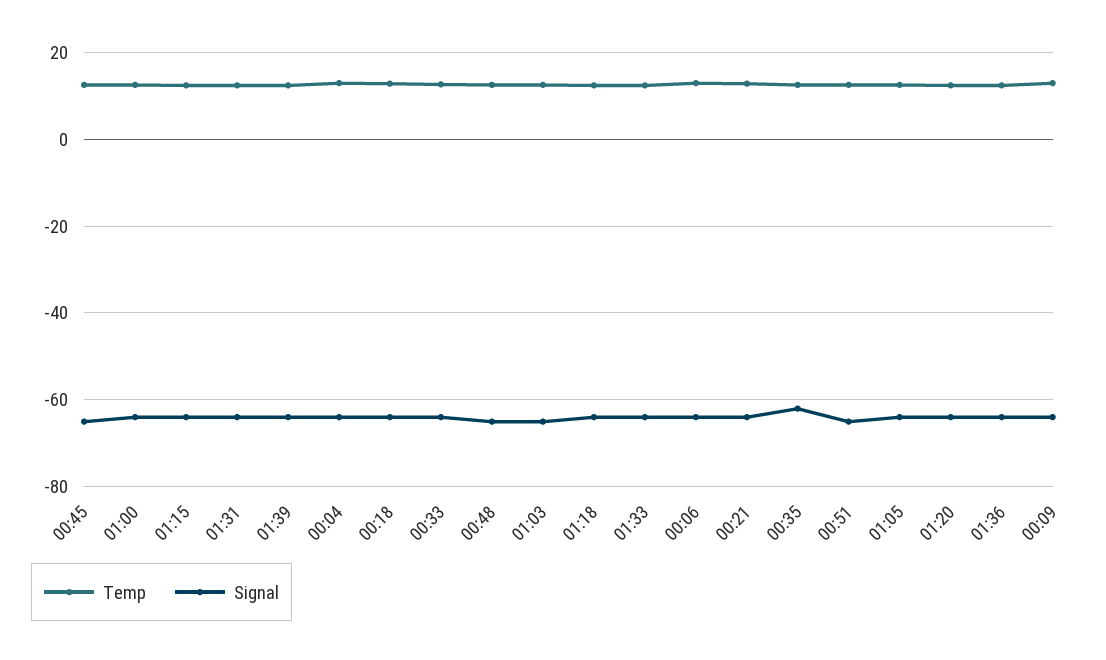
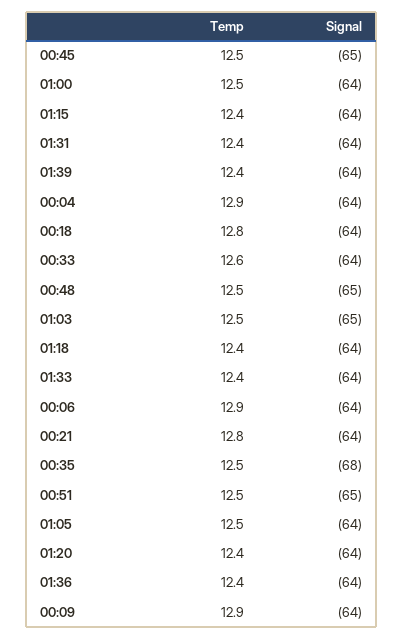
  {
    "Temp": {
      "00:45": 12.5,
      "01:00": 12.5,
      "01:15": 12.4,
      "01:31": 12.4,
      "01:39": 12.4,
      "00:04": 12.9,
      "00:18": 12.8,
      "00:33": 12.6,
      "00:48": 12.5,
      "01:03": 12.5,
      "01:18": 12.4,
      "01:33": 12.4,
      "00:06": 12.9,
      "00:21": 12.8,
      "00:35": 12.5,
      "00:51": 12.5,
      "01:05": 12.5,
      "01:20": 12.4,
      "01:36": 12.4,
      "00:09": 12.9
    },
    "Signal": {
      "00:45": -65,
      "01:00": -64,
      "01:15": -64,
      "01:31": -64,
      "01:39": -64,
      "00:04": -64,
      "00:18": -64,
      "00:33": -64,
      "00:48": -65,
      "01:03": -65,
      "01:18": -64,
      "01:33": -64,
      "00:06": -64,
      "00:21": -64,
-     "00:35": -62,
+     "00:35": -68,
      "00:51": -65,
      "01:05": -64,
      "01:20": -64,
      "01:36": -64,
      "00:09": -64
    }
  }

